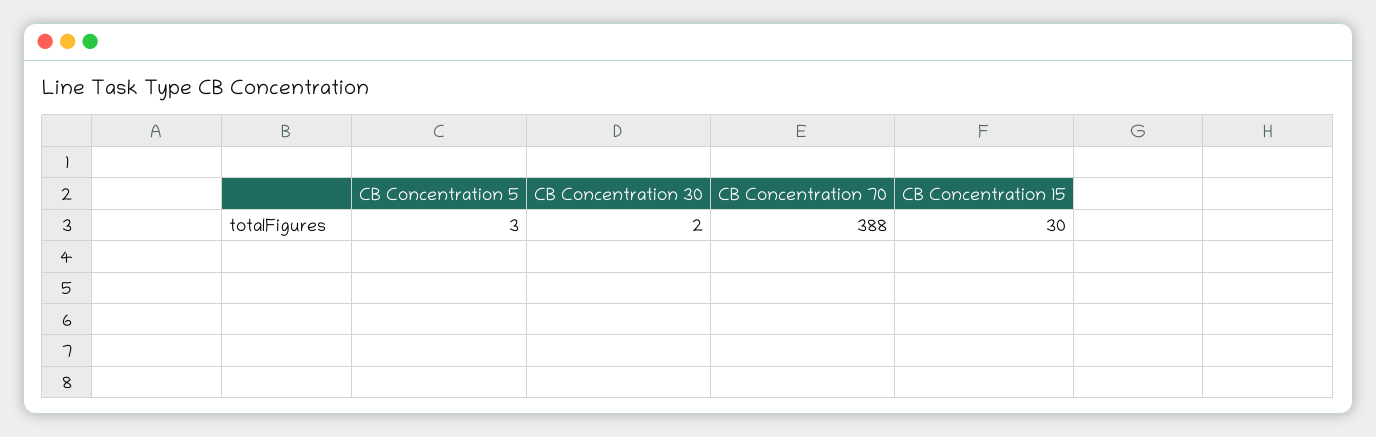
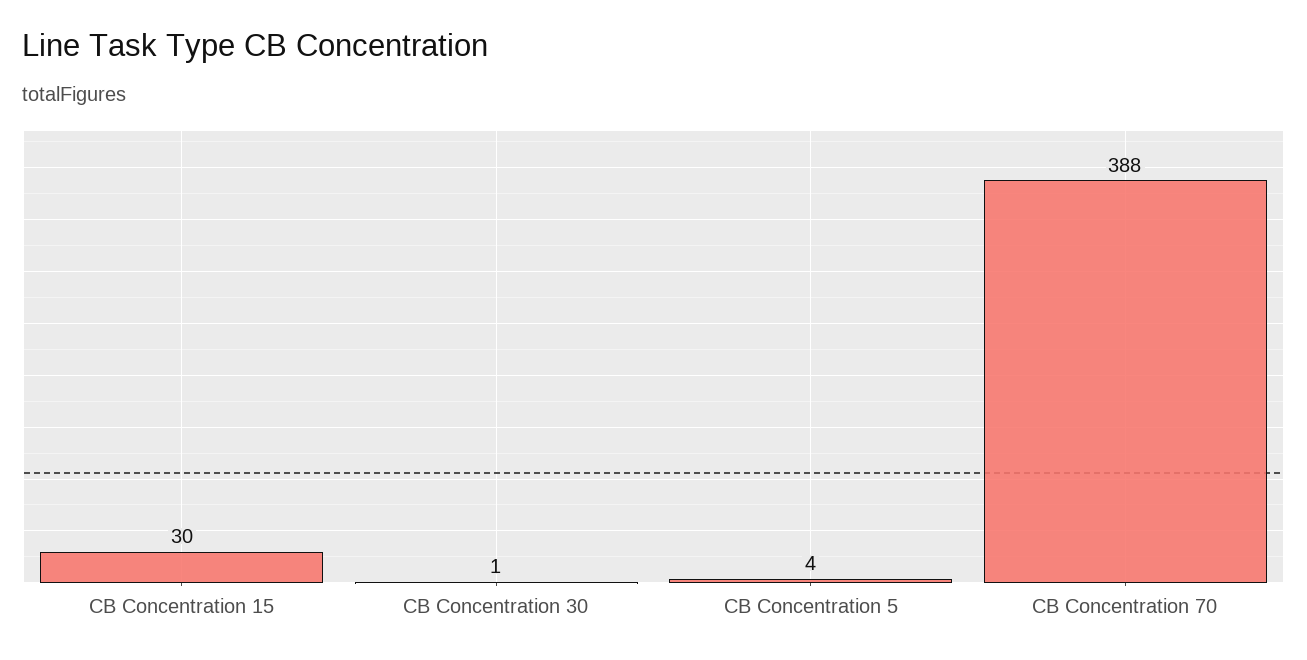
  {
-   "CB Concentration 5": 3,
+   "CB Concentration 5": 4,
-   "CB Concentration 30": 2,
+   "CB Concentration 30": 1,
    "CB Concentration 70": 388,
    "CB Concentration 15": 30
  }

